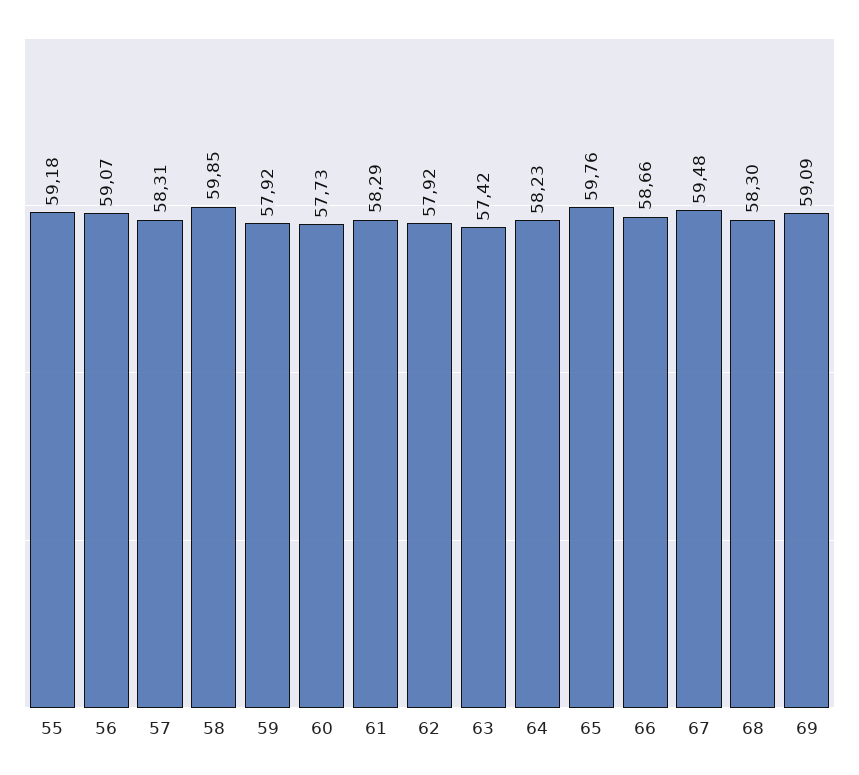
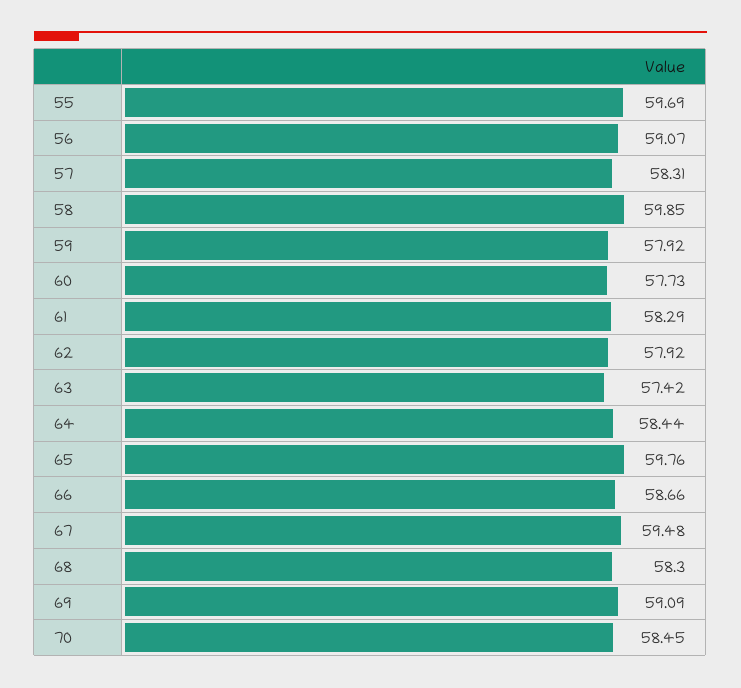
  {
-   "55": 59.18,
+   "55": 59.69,
    "56": 59.07,
    "57": 58.31,
    "58": 59.85,
    "59": 57.92,
    "60": 57.73,
    "61": 58.29,
    "62": 57.92,
    "63": 57.42,
-   "64": 58.23,
+   "64": 58.44,
    "65": 59.76,
    "66": 58.66,
    "67": 59.48,
    "68": 58.3,
-   "69": 59.09
+   "69": 59.09,
+   "70": 58.45
  }

